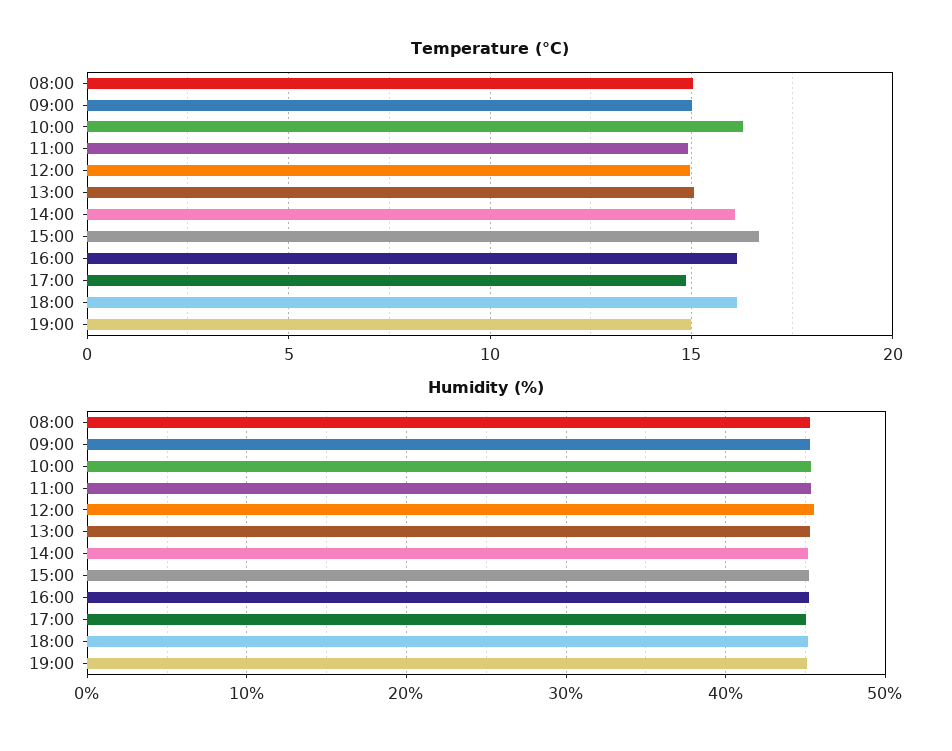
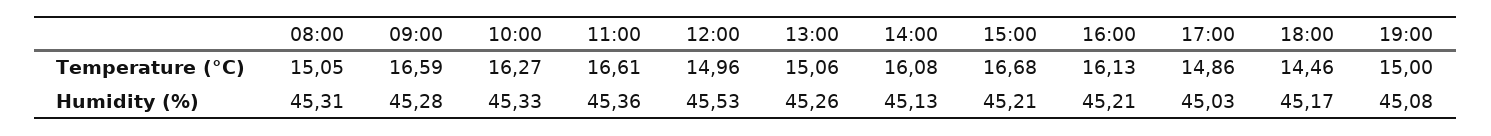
  {
    "Temperature (°C)": {
      "08:00": 15.05,
-     "09:00": 15,
+     "09:00": 16.59,
      "10:00": 16.27,
-     "11:00": 15,
+     "11:00": 16.61,
      "12:00": 14.96,
      "13:00": 15.06,
      "14:00": 16.08,
      "15:00": 16.68,
      "16:00": 16.13,
      "17:00": 14.86,
-     "18:00": 16,
+     "18:00": 14.46,
      "19:00": 15
    },
    "Humidity (%)": {
      "08:00": 45.31,
      "09:00": 45.28,
      "10:00": 45.33,
      "11:00": 45.36,
      "12:00": 45.53,
      "13:00": 45.26,
      "14:00": 45.13,
      "15:00": 45.21,
      "16:00": 45.21,
      "17:00": 45.03,
      "18:00": 45.17,
      "19:00": 45.08
    }
  }

